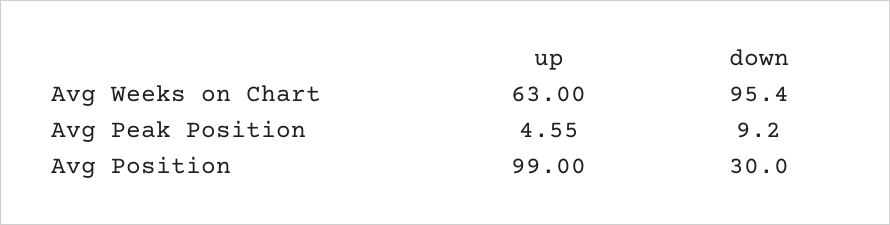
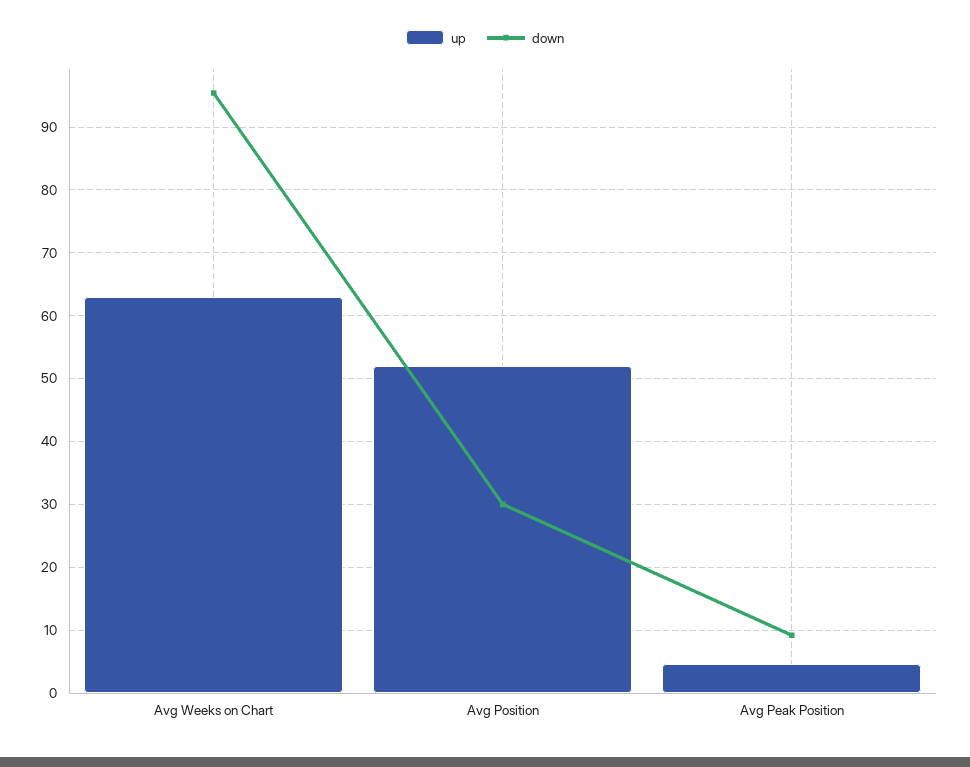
  {
    "up": {
      "Avg Weeks on Chart": 63,
      "Avg Peak Position": 4.55,
-     "Avg Position": 99
+     "Avg Position": 52
    },
    "down": {
      "Avg Weeks on Chart": 95.4,
      "Avg Peak Position": 9.2,
      "Avg Position": 30
    }
  }

